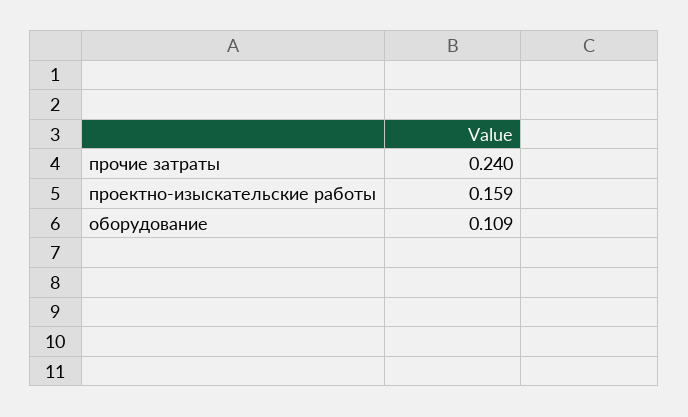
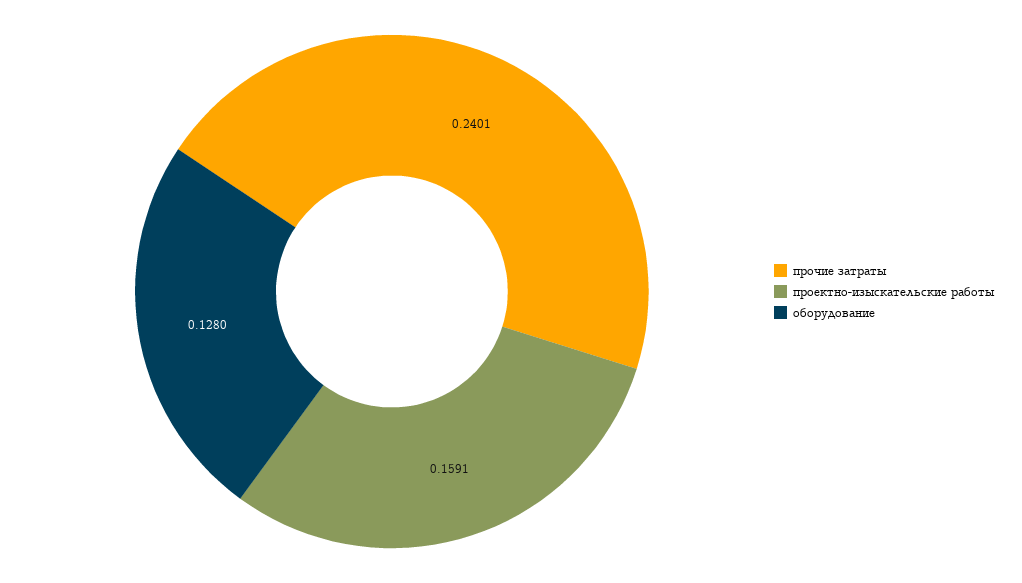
  {
    "прочие затраты": 0.2401,
    "проектно-изыскательские работы": 0.1591,
-   "оборудование": 0.109
+   "оборудование": 0.128
  }

